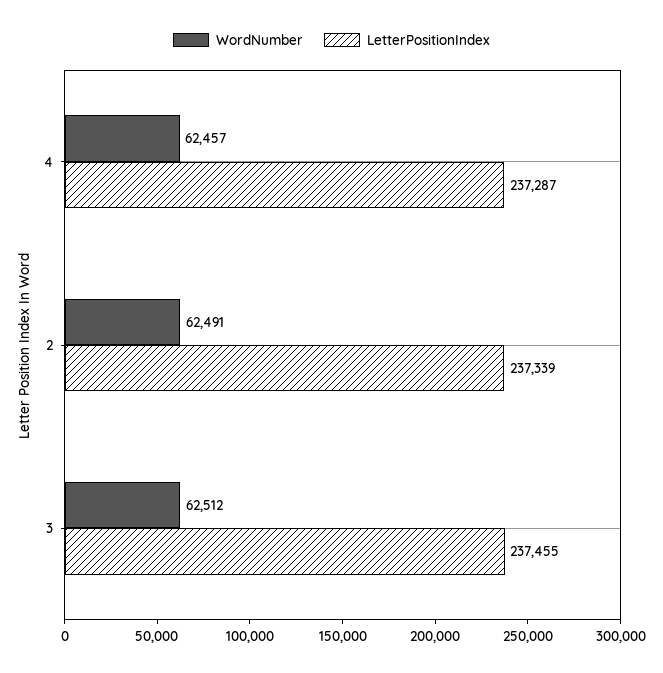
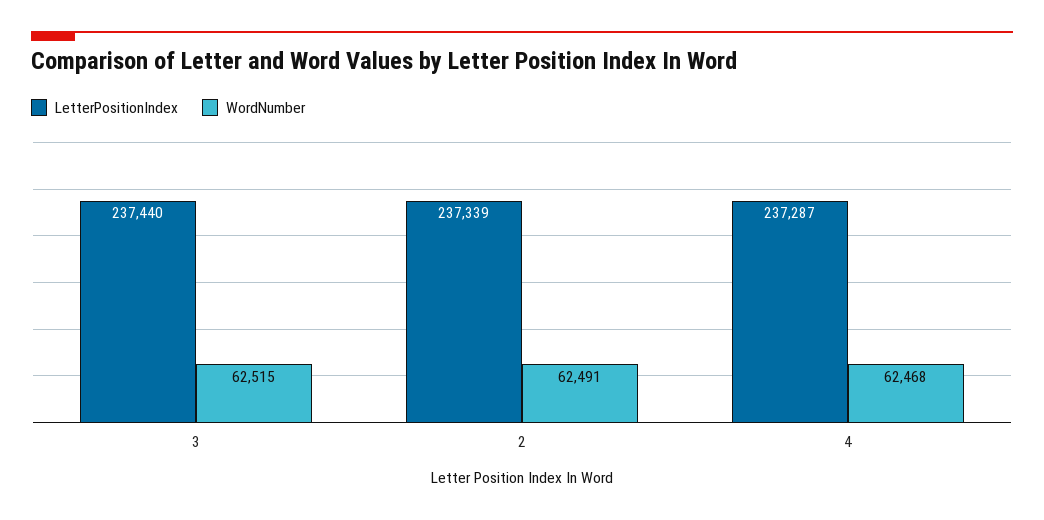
  {
    "WordNumber": {
-     "4": 62457,
+     "4": 62468,
      "2": 62491,
-     "3": 62512
+     "3": 62515
    },
    "LetterPositionIndex": {
      "4": 237287,
      "2": 237339,
-     "3": 237455
+     "3": 237440
    }
  }

